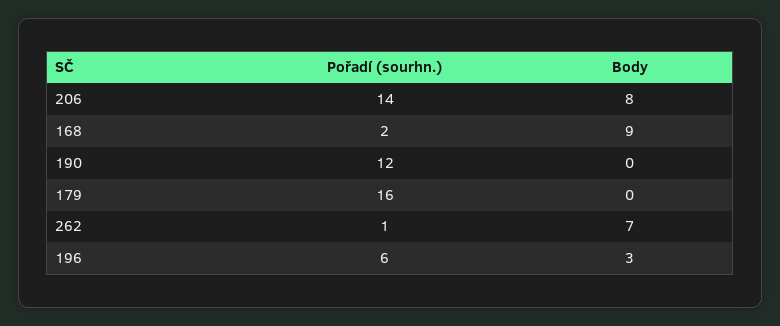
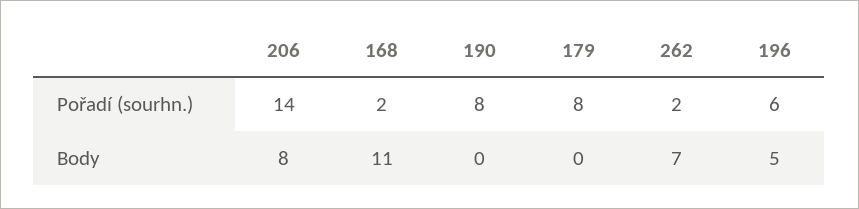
  {
    "Pořadí (sourhn.)": {
      "206": 14,
      "168": 2,
-     "190": 12,
+     "190": 8,
-     "179": 16,
+     "179": 8,
-     "262": 1,
+     "262": 2,
      "196": 6
    },
    "Body": {
      "206": 8,
-     "168": 9,
+     "168": 11,
      "190": 0,
      "179": 0,
      "262": 7,
-     "196": 3
+     "196": 5
    }
  }

